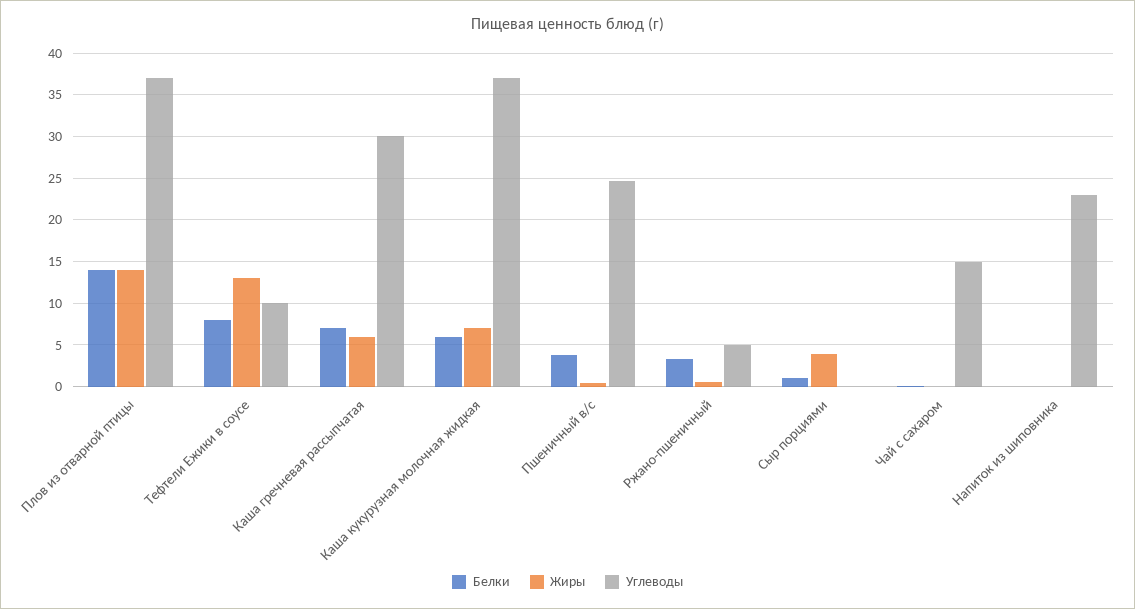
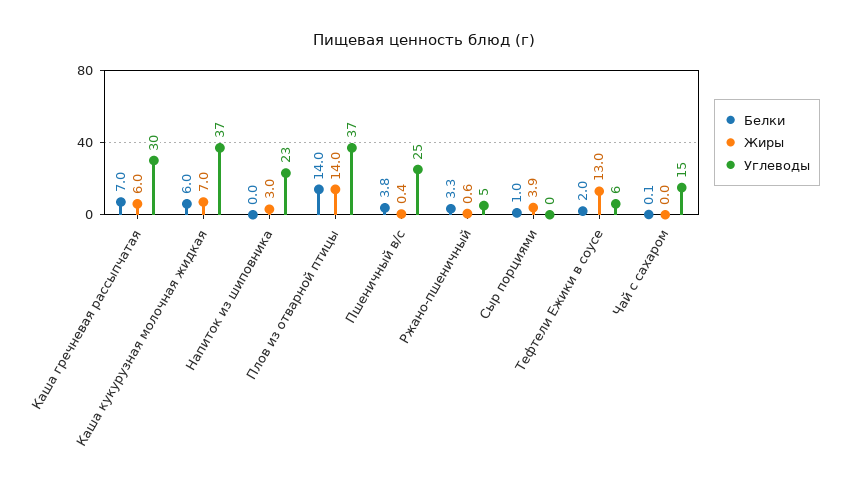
  {
    "Белки": {
      "Плов из отварной птицы": 14,
-     "Тефтели Ежики в соусе": 8,
+     "Тефтели Ежики в соусе": 2,
      "Каша гречневая рассыпчатая": 7,
      "Каша кукурузная молочная жидкая": 6,
      "Пшеничный в/с": 3.8,
      "Ржано-пшеничный": 3.3,
      "Сыр порциями": 1,
      "Чай с сахаром": 0.1,
      "Напиток из шиповника": 0
    },
    "Жиры": {
      "Плов из отварной птицы": 14,
      "Тефтели Ежики в соусе": 13,
      "Каша гречневая рассыпчатая": 6,
      "Каша кукурузная молочная жидкая": 7,
      "Пшеничный в/с": 0.4,
      "Ржано-пшеничный": 0.6,
      "Сыр порциями": 3.9,
      "Чай с сахаром": 0,
-     "Напиток из шиповника": 0
+     "Напиток из шиповника": 3
    },
    "Углеводы": {
      "Плов из отварной птицы": 37,
-     "Тефтели Ежики в соусе": 10,
+     "Тефтели Ежики в соусе": 6,
      "Каша гречневая рассыпчатая": 30,
      "Каша кукурузная молочная жидкая": 37,
      "Пшеничный в/с": 25,
      "Ржано-пшеничный": 5,
      "Сыр порциями": 0,
      "Чай с сахаром": 15,
      "Напиток из шиповника": 23
    }
  }

